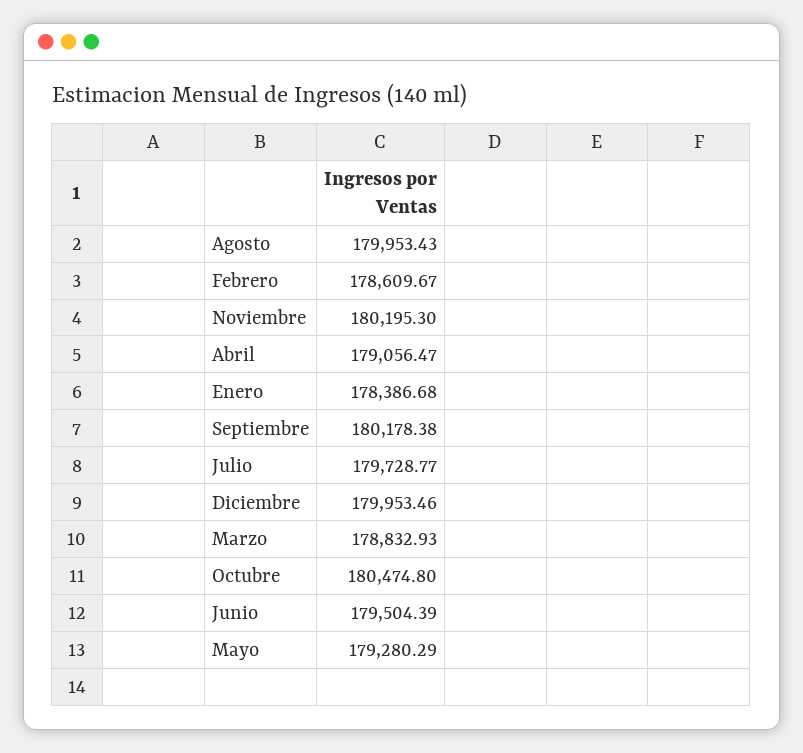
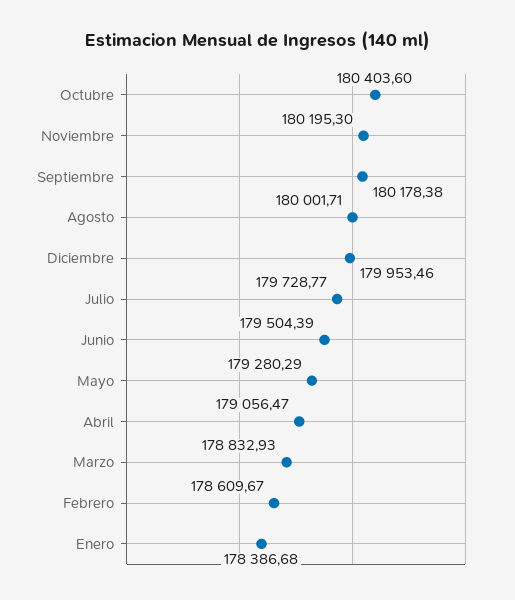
  {
-   "Agosto": 179953.43,
+   "Agosto": 180001.71,
    "Febrero": 178609.67,
    "Noviembre": 180195.3,
    "Abril": 179056.47,
    "Enero": 178386.68,
    "Septiembre": 180178.38,
    "Julio": 179728.77,
    "Diciembre": 179953.46,
    "Marzo": 178832.93,
-   "Octubre": 180474.8,
+   "Octubre": 180403.6,
    "Junio": 179504.39,
    "Mayo": 179280.29
  }

